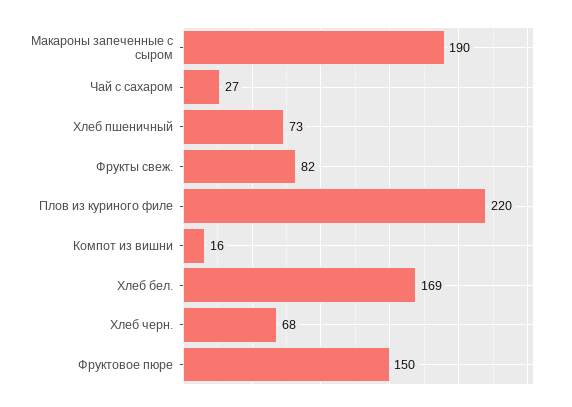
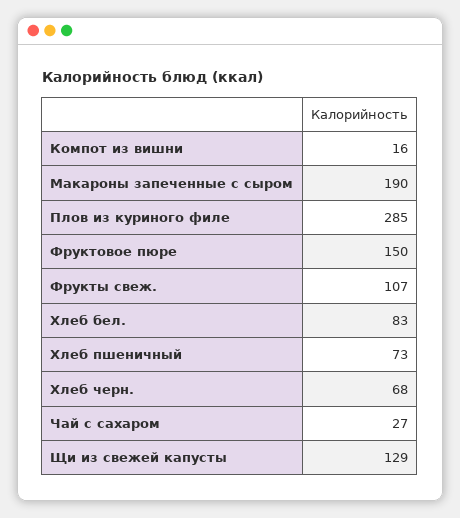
  {
    "Макароны запеченные с сыром": 190,
    "Чай с сахаром": 27,
    "Хлеб пшеничный": 73,
-   "Фрукты свеж.": 82,
+   "Фрукты свеж.": 107,
-   "Плов из куриного филе": 220,
+   "Плов из куриного филе": 285,
    "Компот из вишни": 16,
-   "Хлеб бел.": 169,
+   "Хлеб бел.": 83,
    "Хлеб черн.": 68,
-   "Фруктовое пюре": 150
+   "Фруктовое пюре": 150,
+   "Щи из свежей капусты": 129
  }

